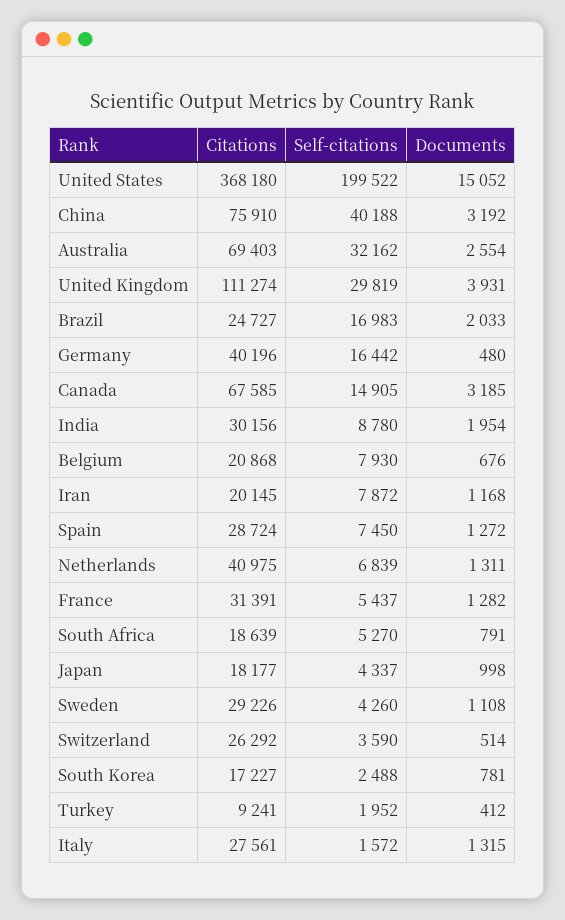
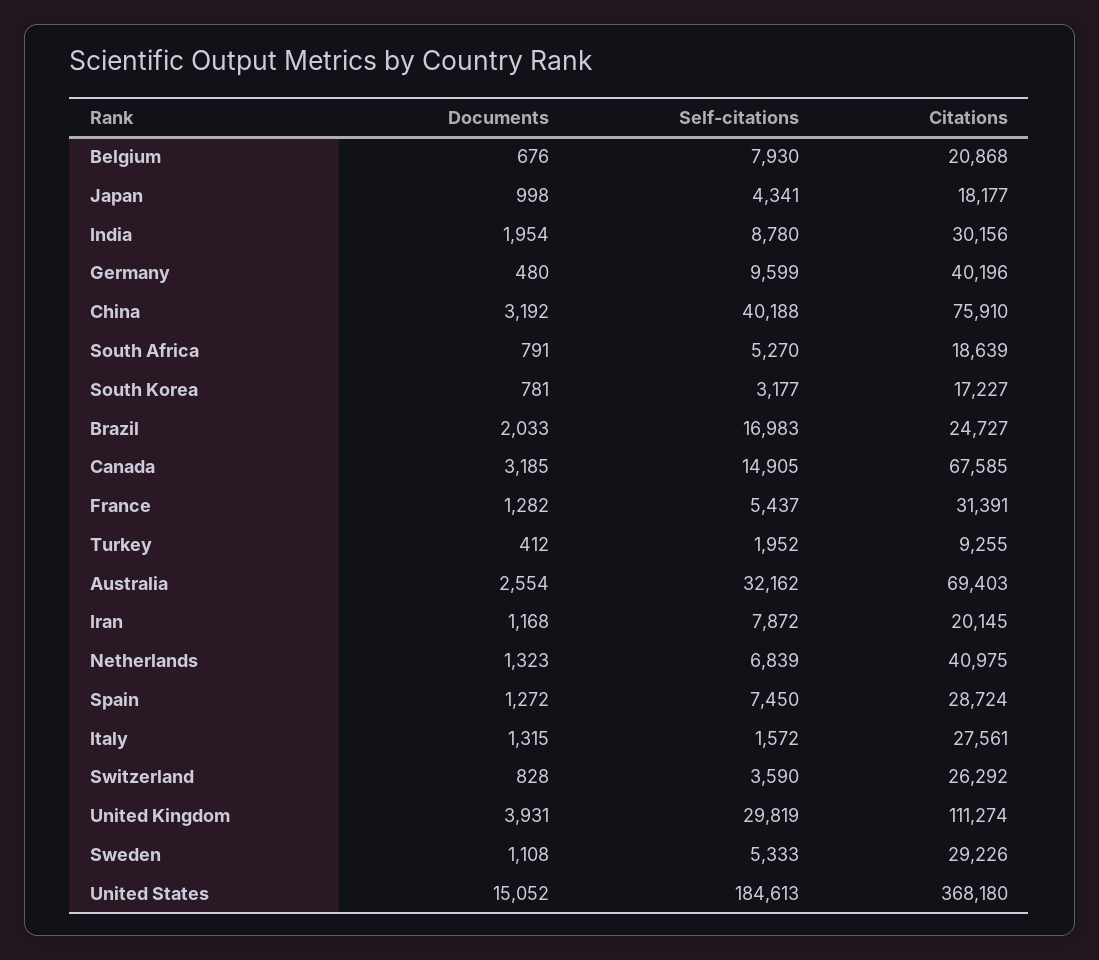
  {
    "Citations": {
      "United States": 368180,
      "China": 75910,
      "Australia": 69403,
      "United Kingdom": 111274,
      "Brazil": 24727,
      "Germany": 40196,
      "Canada": 67585,
      "India": 30156,
      "Belgium": 20868,
      "Iran": 20145,
      "Spain": 28724,
      "Netherlands": 40975,
      "France": 31391,
      "South Africa": 18639,
      "Japan": 18177,
      "Sweden": 29226,
      "Switzerland": 26292,
      "South Korea": 17227,
-     "Turkey": 9241,
+     "Turkey": 9255,
      "Italy": 27561
    },
    "Self-citations": {
-     "United States": 199522,
+     "United States": 184613,
      "China": 40188,
      "Australia": 32162,
      "United Kingdom": 29819,
      "Brazil": 16983,
-     "Germany": 16442,
+     "Germany": 9599,
      "Canada": 14905,
      "India": 8780,
      "Belgium": 7930,
      "Iran": 7872,
      "Spain": 7450,
      "Netherlands": 6839,
      "France": 5437,
      "South Africa": 5270,
-     "Japan": 4337,
+     "Japan": 4341,
-     "Sweden": 4260,
+     "Sweden": 5333,
      "Switzerland": 3590,
-     "South Korea": 2488,
+     "South Korea": 3177,
      "Turkey": 1952,
      "Italy": 1572
    },
    "Documents": {
      "United States": 15052,
      "China": 3192,
      "Australia": 2554,
      "United Kingdom": 3931,
      "Brazil": 2033,
      "Germany": 480,
      "Canada": 3185,
      "India": 1954,
      "Belgium": 676,
      "Iran": 1168,
      "Spain": 1272,
-     "Netherlands": 1311,
+     "Netherlands": 1323,
      "France": 1282,
      "South Africa": 791,
      "Japan": 998,
      "Sweden": 1108,
-     "Switzerland": 514,
+     "Switzerland": 828,
      "South Korea": 781,
      "Turkey": 412,
      "Italy": 1315
    }
  }

